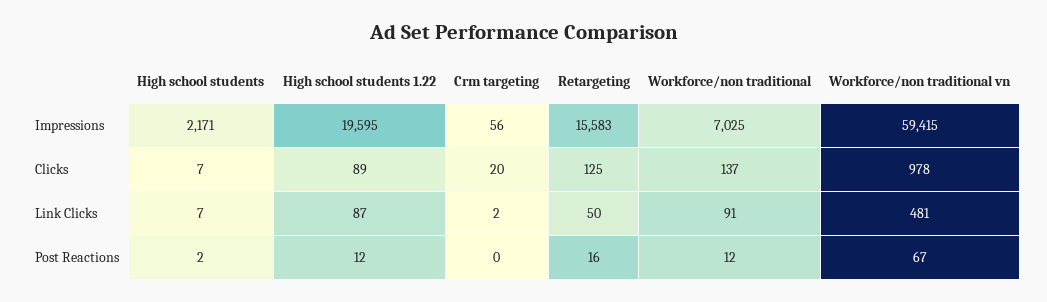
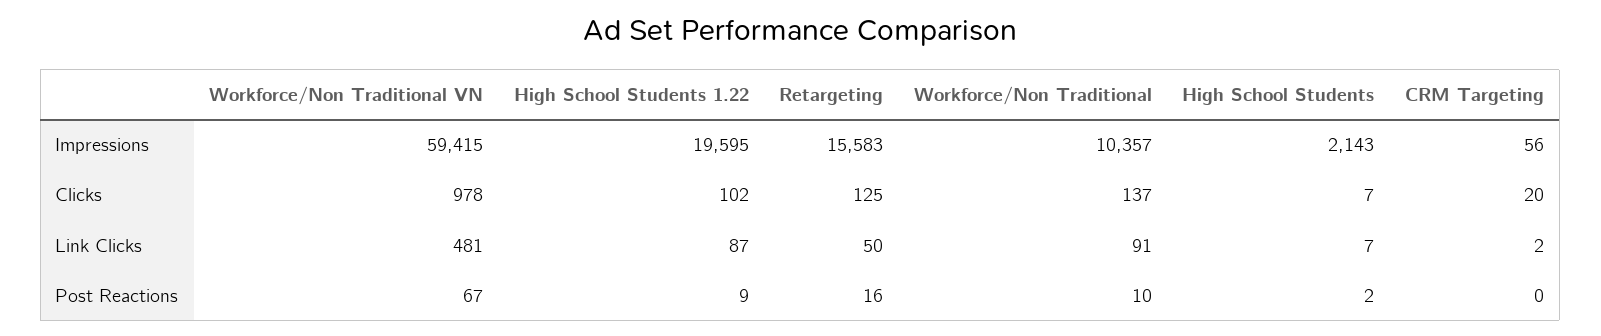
  {
    "High school students": {
-     "Impressions": 2171,
+     "Impressions": 2143,
      "Clicks": 7,
      "Link Clicks": 7,
      "Post Reactions": 2
    },
    "High school students 1.22": {
      "Impressions": 19595,
-     "Clicks": 89,
+     "Clicks": 102,
      "Link Clicks": 87,
-     "Post Reactions": 12
+     "Post Reactions": 9
    },
    "Crm targeting": {
      "Impressions": 56,
      "Clicks": 20,
      "Link Clicks": 2,
      "Post Reactions": 0
    },
    "Retargeting": {
      "Impressions": 15583,
      "Clicks": 125,
      "Link Clicks": 50,
      "Post Reactions": 16
    },
    "Workforce/non traditional": {
-     "Impressions": 7025,
+     "Impressions": 10357,
      "Clicks": 137,
      "Link Clicks": 91,
-     "Post Reactions": 12
+     "Post Reactions": 10
    },
    "Workforce/non traditional vn": {
      "Impressions": 59415,
      "Clicks": 978,
      "Link Clicks": 481,
      "Post Reactions": 67
    }
  }

